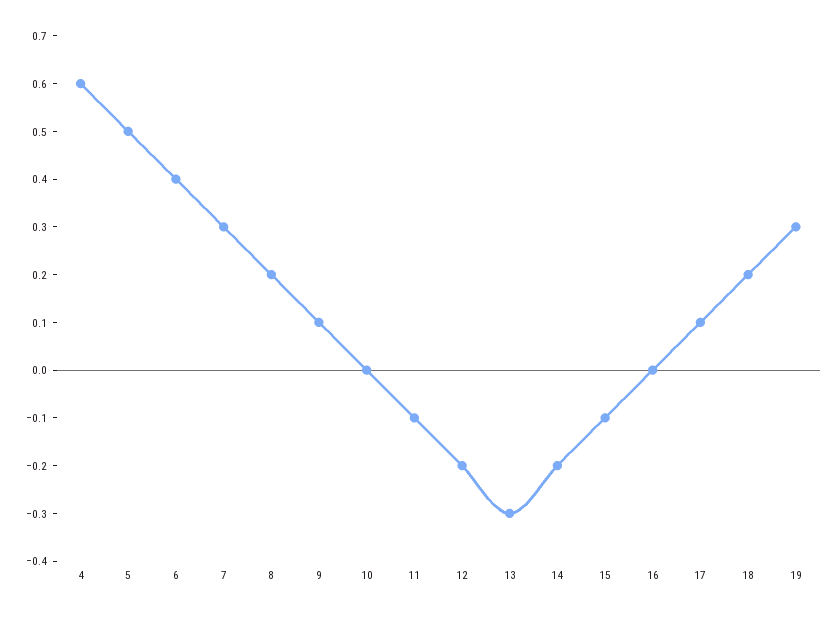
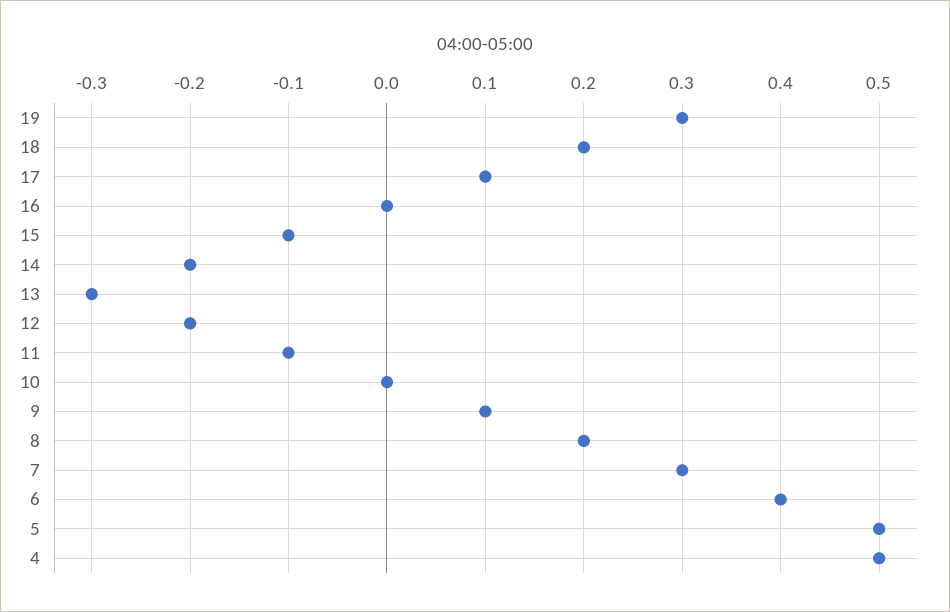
  {
-   "4": 0.6,
+   "4": 0.5,
    "5": 0.5,
    "6": 0.4,
    "7": 0.3,
    "8": 0.2,
    "9": 0.1,
    "10": 0,
    "11": -0.1,
    "12": -0.2,
    "13": -0.3,
    "14": -0.2,
    "15": -0.1,
    "16": 0,
    "17": 0.1,
    "18": 0.2,
    "19": 0.3
  }

